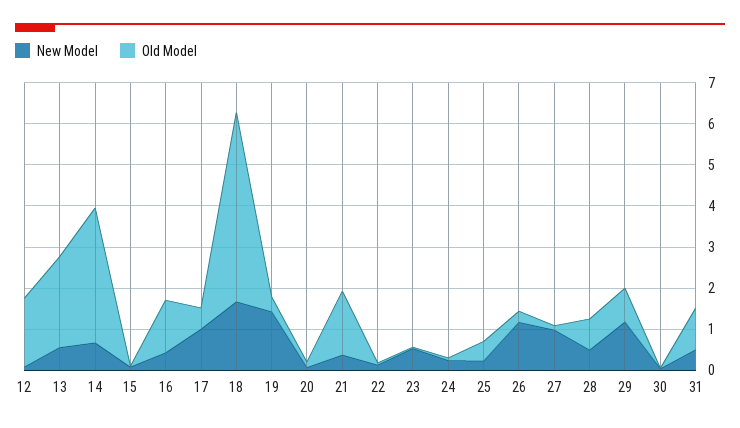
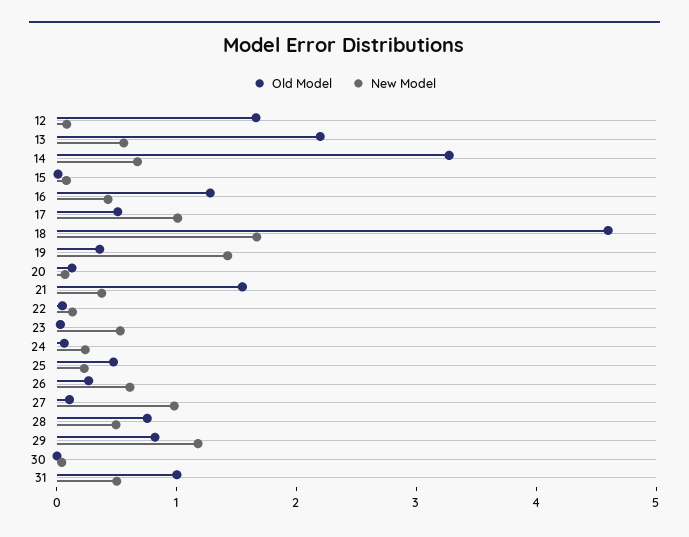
  {
    "New Model": {
      "12": 0,
      "13": 0.6,
      "14": 0.6,
      "15": 0,
      "16": 0.4,
      "17": 1,
      "18": 1.6,
      "19": 1.4,
      "20": 0,
      "21": 0.4,
      "22": 0.2,
      "23": 0.6,
      "24": 0.2,
      "25": 0.2,
-     "26": 1.2,
+     "26": 0.6,
      "27": 1,
      "28": 0.4,
      "29": 1.2,
      "30": 0,
      "31": 0.6
    },
    "Old Model": {
      "12": 1.6,
      "13": 2.2,
      "14": 3.2,
      "15": 0,
      "16": 1.2,
      "17": 0.6,
      "18": 4.6,
      "19": 0.4,
      "20": 0.2,
      "21": 1.6,
      "22": 0,
      "23": 0,
      "24": 0,
      "25": 0.4,
      "26": 0.2,
      "27": 0.2,
      "28": 0.8,
      "29": 0.8,
      "30": 0,
      "31": 1
    }
  }

